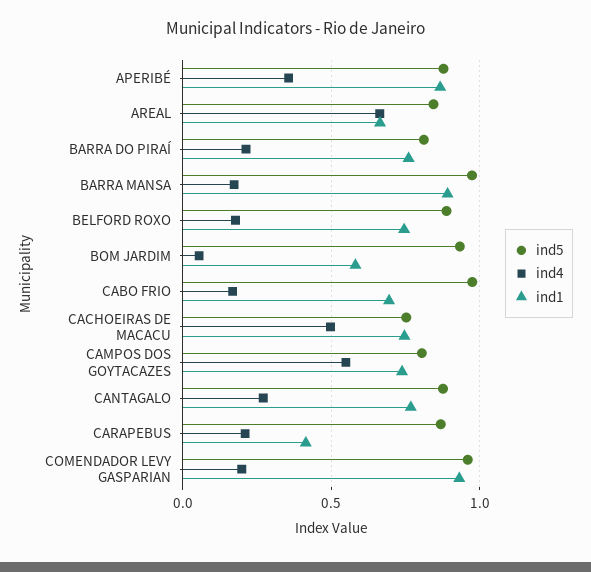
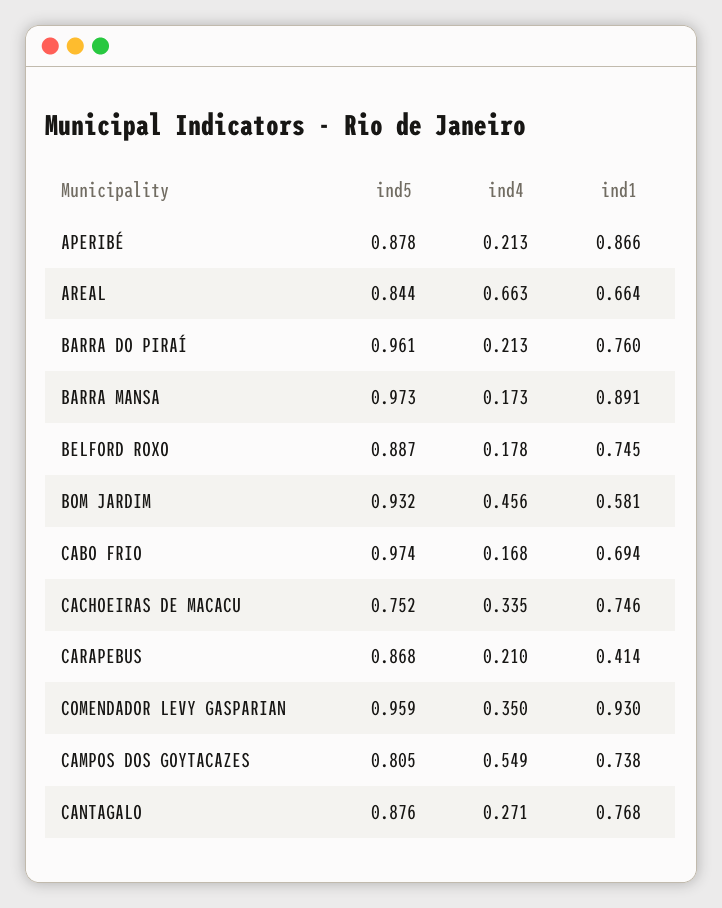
  {
    "ind5": {
      "APERIBÉ": 0.878,
      "AREAL": 0.844,
-     "BARRA DO PIRAÍ": 0.8,
+     "BARRA DO PIRAÍ": 0.961,
      "BARRA MANSA": 0.973,
      "BELFORD ROXO": 0.887,
      "BOM JARDIM": 0.932,
      "CABO FRIO": 0.974,
      "CACHOEIRAS DE MACACU": 0.752,
      "CAMPOS DOS GOYTACAZES": 0.805,
      "CANTAGALO": 0.876,
      "CARAPEBUS": 0.868,
      "COMENDADOR LEVY GASPARIAN": 0.959
    },
    "ind4": {
-     "APERIBÉ": 0.35,
+     "APERIBÉ": 0.213,
      "AREAL": 0.663,
      "BARRA DO PIRAÍ": 0.213,
      "BARRA MANSA": 0.173,
      "BELFORD ROXO": 0.178,
-     "BOM JARDIM": 0.05,
+     "BOM JARDIM": 0.456,
      "CABO FRIO": 0.168,
-     "CACHOEIRAS DE MACACU": 0.5,
+     "CACHOEIRAS DE MACACU": 0.335,
      "CAMPOS DOS GOYTACAZES": 0.549,
      "CANTAGALO": 0.271,
      "CARAPEBUS": 0.21,
-     "COMENDADOR LEVY GASPARIAN": 0.2
+     "COMENDADOR LEVY GASPARIAN": 0.35
    },
    "ind1": {
      "APERIBÉ": 0.866,
      "AREAL": 0.664,
      "BARRA DO PIRAÍ": 0.76,
      "BARRA MANSA": 0.891,
      "BELFORD ROXO": 0.745,
      "BOM JARDIM": 0.581,
      "CABO FRIO": 0.694,
      "CACHOEIRAS DE MACACU": 0.746,
      "CAMPOS DOS GOYTACAZES": 0.738,
      "CANTAGALO": 0.768,
      "CARAPEBUS": 0.414,
      "COMENDADOR LEVY GASPARIAN": 0.93
    }
  }

